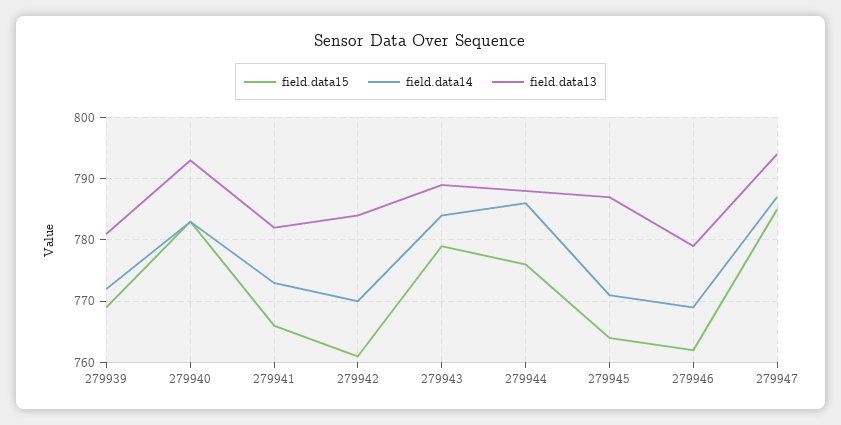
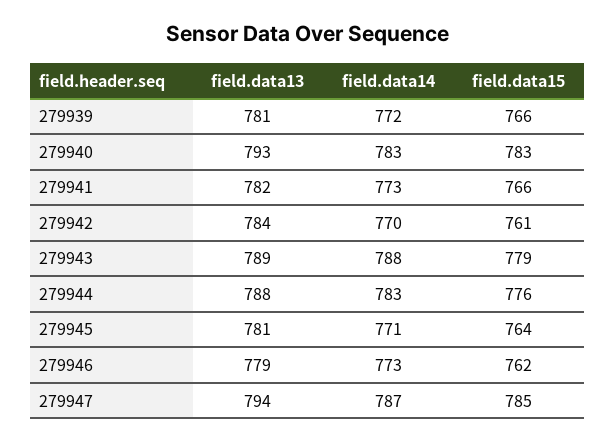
  {
    "field.data15": {
-     "279939": 769,
+     "279939": 766,
      "279940": 783,
      "279941": 766,
      "279942": 761,
      "279943": 779,
      "279944": 776,
      "279945": 764,
      "279946": 762,
      "279947": 785
    },
    "field.data14": {
      "279939": 772,
      "279940": 783,
      "279941": 773,
      "279942": 770,
-     "279943": 784,
+     "279943": 788,
-     "279944": 786,
+     "279944": 783,
      "279945": 771,
-     "279946": 769,
+     "279946": 773,
      "279947": 787
    },
    "field.data13": {
      "279939": 781,
      "279940": 793,
      "279941": 782,
      "279942": 784,
      "279943": 789,
      "279944": 788,
-     "279945": 787,
+     "279945": 781,
      "279946": 779,
      "279947": 794
    }
  }

